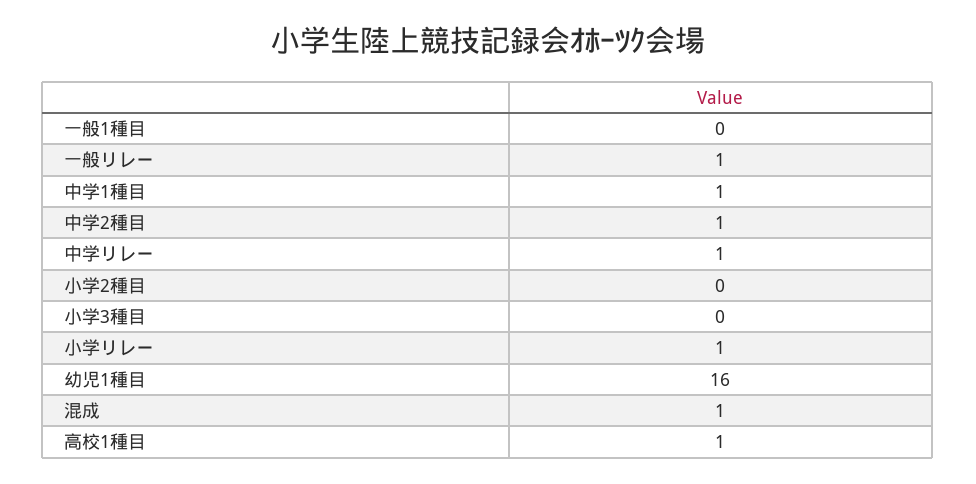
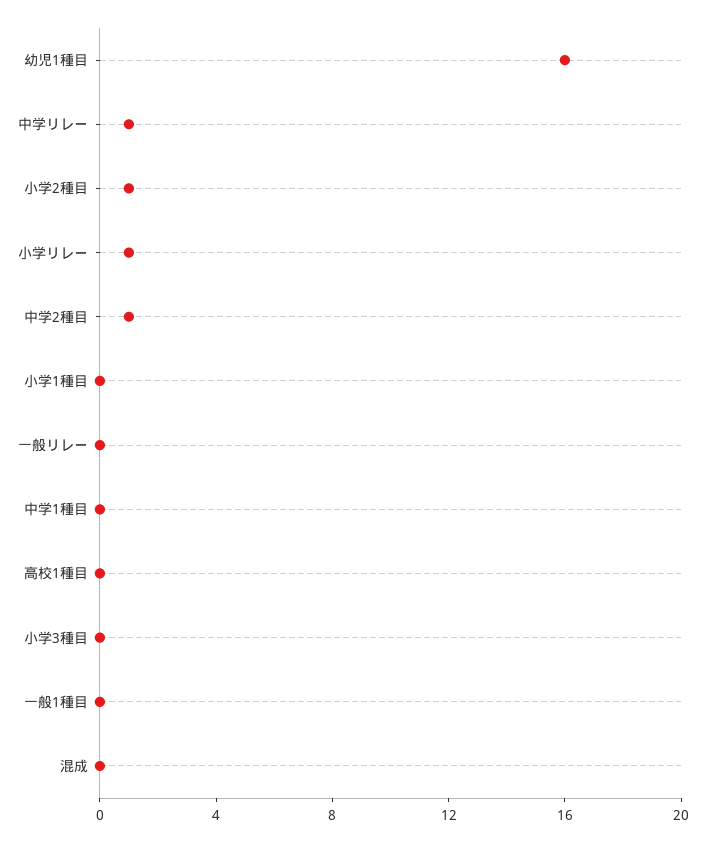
  {
    "一般1種目": 0,
-   "一般リレー": 1,
+   "一般リレー": 0,
-   "中学1種目": 1,
+   "中学1種目": 0,
    "中学2種目": 1,
    "中学リレー": 1,
-   "小学2種目": 0,
+   "小学2種目": 1,
    "小学3種目": 0,
    "小学リレー": 1,
    "幼児1種目": 16,
-   "混成": 1,
+   "混成": 0,
-   "高校1種目": 1
+   "高校1種目": 0,
+   "小学1種目": 0
  }

